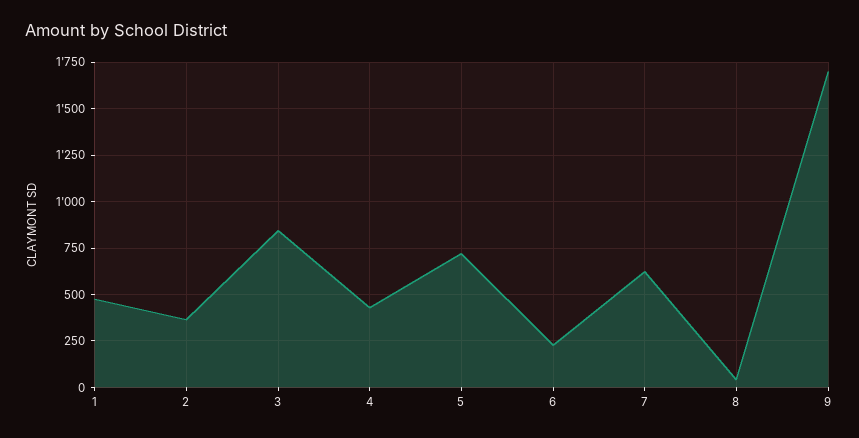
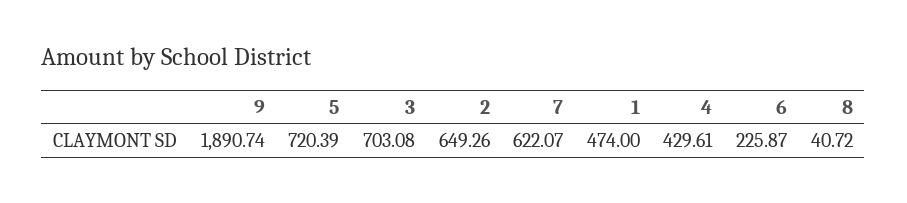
  {
    "1": 474,
-   "2": 350,
+   "2": 649.26,
-   "3": 850,
+   "3": 703.08,
    "4": 429.61,
    "5": 720.39,
    "6": 225.87,
    "7": 622.07,
    "8": 40.72,
-   "9": 1700
+   "9": 1890.74
  }

